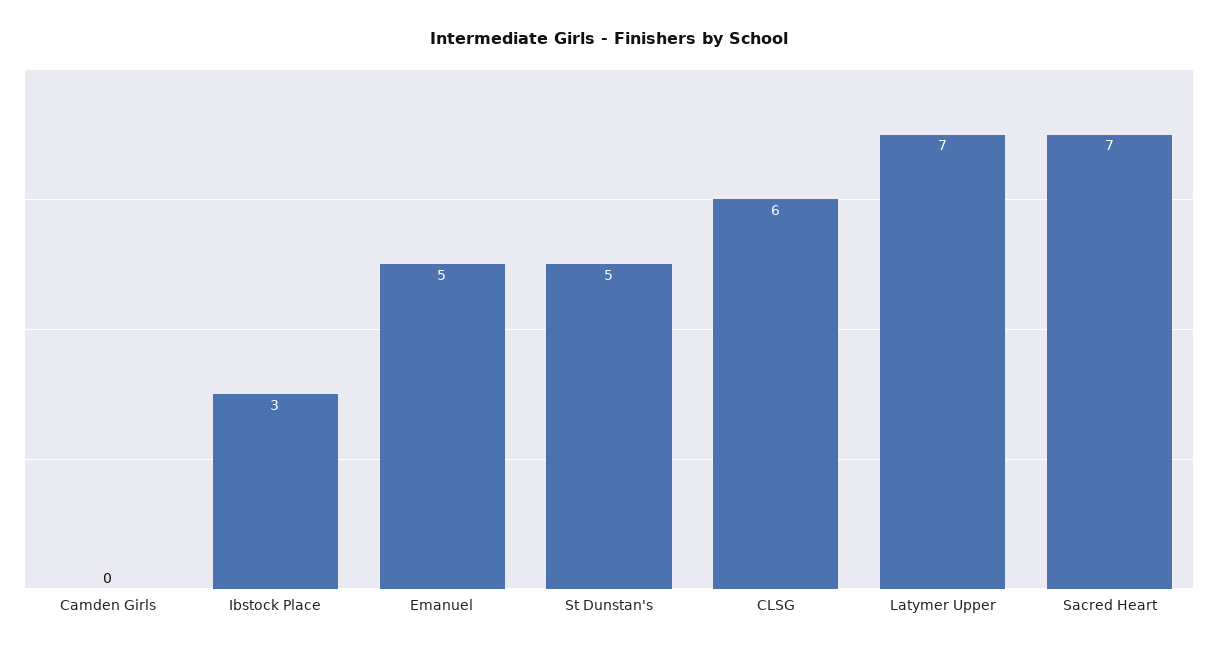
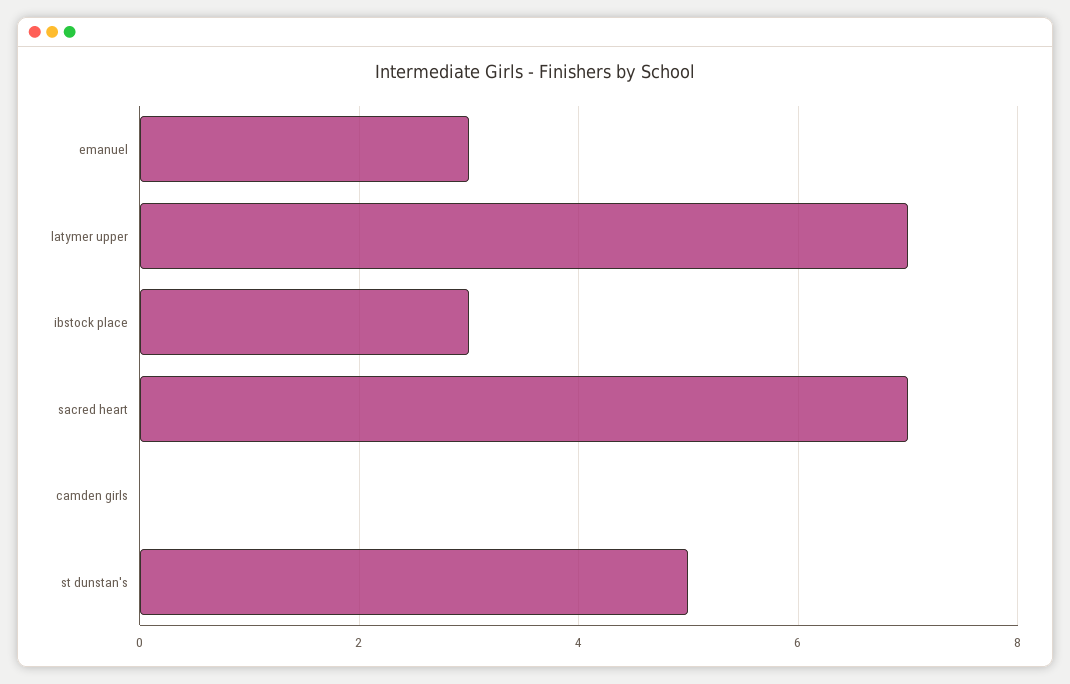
  {
    "Camden Girls": 0,
    "Ibstock Place": 3,
-   "Emanuel": 5,
+   "Emanuel": 3,
    "St Dunstan's": 5,
-   "CLSG": 6,
    "Latymer Upper": 7,
    "Sacred Heart": 7
  }

